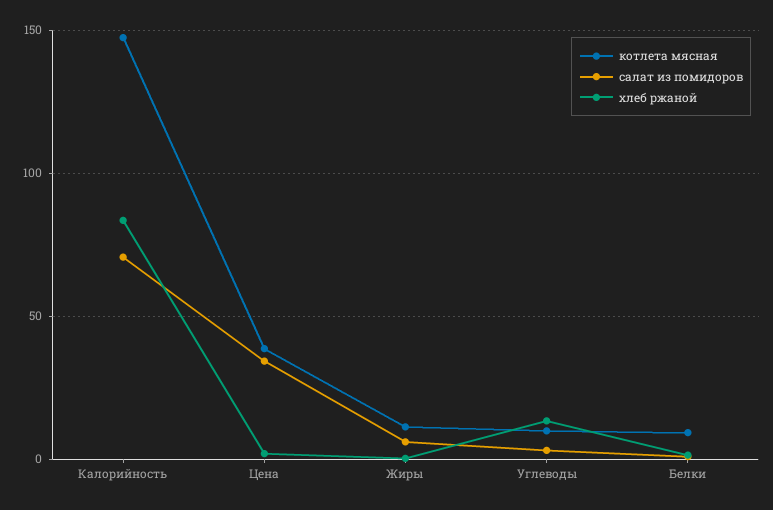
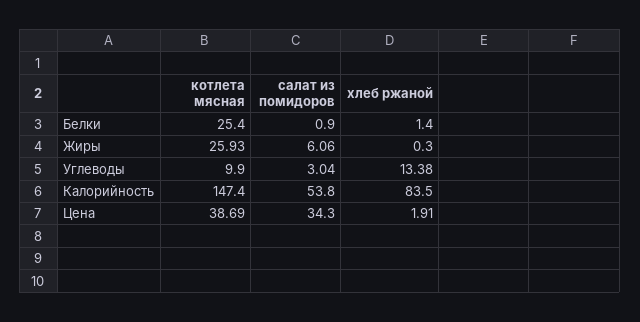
  {
    "котлета мясная": {
      "Калорийность": 147.4,
      "Цена": 38.69,
-     "Жиры": 10,
+     "Жиры": 25.93,
      "Углеводы": 9.9,
-     "Белки": 10
+     "Белки": 25.4
    },
    "салат из помидоров": {
-     "Калорийность": 70,
+     "Калорийность": 53.8,
      "Цена": 34.3,
      "Жиры": 6.06,
      "Углеводы": 3.04,
      "Белки": 0.9
    },
    "хлеб ржаной": {
      "Калорийность": 83.5,
      "Цена": 1.91,
      "Жиры": 0.3,
      "Углеводы": 13.38,
      "Белки": 1.4
    }
  }

